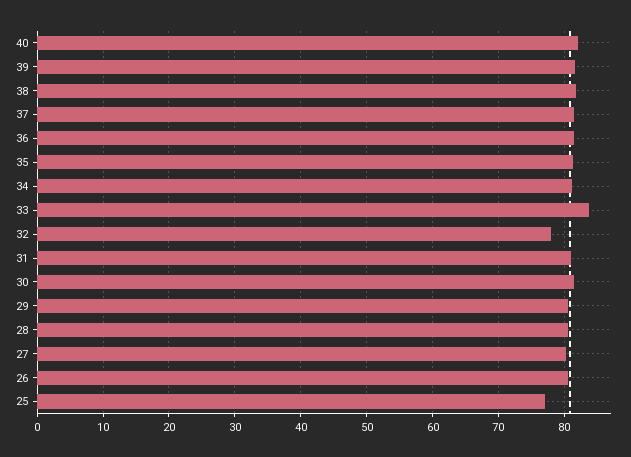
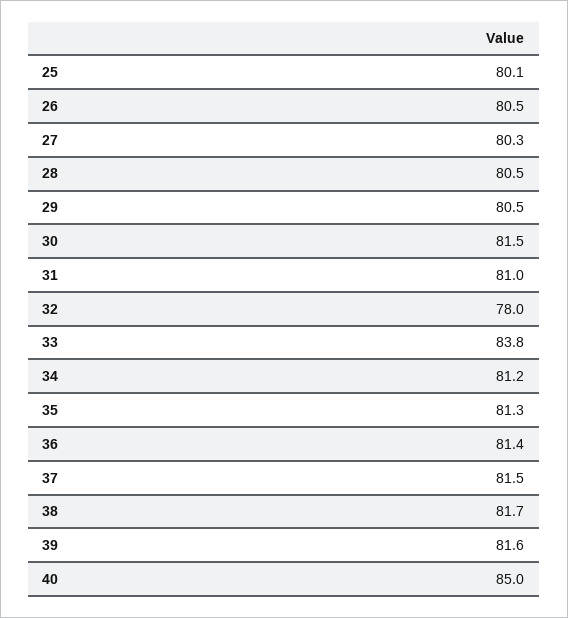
  {
-   "40": 82,
+   "40": 85,
    "39": 81.6,
    "38": 81.7,
    "37": 81.5,
    "36": 81.4,
    "35": 81.3,
    "34": 81.2,
    "33": 83.8,
    "32": 78,
    "31": 81,
    "30": 81.5,
    "29": 80.5,
    "28": 80.5,
    "27": 80.3,
    "26": 80.5,
-   "25": 77
+   "25": 80.1
  }

